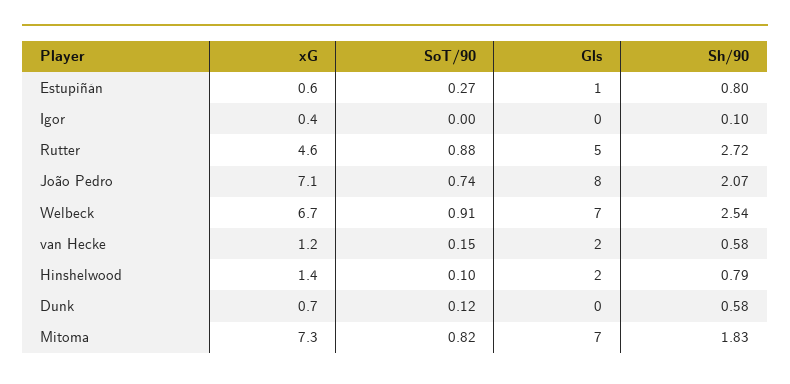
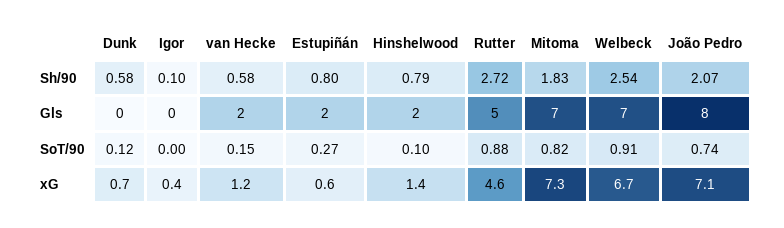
  {
    "xG": {
      "Estupiñán": 0.6,
      "Igor": 0.4,
      "Rutter": 4.6,
      "João Pedro": 7.1,
      "Welbeck": 6.7,
      "van Hecke": 1.2,
      "Hinshelwood": 1.4,
      "Dunk": 0.7,
      "Mitoma": 7.3
    },
    "SoT/90": {
      "Estupiñán": 0.27,
      "Igor": 0,
      "Rutter": 0.88,
      "João Pedro": 0.74,
      "Welbeck": 0.91,
      "van Hecke": 0.15,
      "Hinshelwood": 0.1,
      "Dunk": 0.12,
      "Mitoma": 0.82
    },
    "Gls": {
-     "Estupiñán": 1,
+     "Estupiñán": 2,
      "Igor": 0,
      "Rutter": 5,
      "João Pedro": 8,
      "Welbeck": 7,
      "van Hecke": 2,
      "Hinshelwood": 2,
      "Dunk": 0,
      "Mitoma": 7
    },
    "Sh/90": {
      "Estupiñán": 0.8,
      "Igor": 0.1,
      "Rutter": 2.72,
      "João Pedro": 2.07,
      "Welbeck": 2.54,
      "van Hecke": 0.58,
      "Hinshelwood": 0.79,
      "Dunk": 0.58,
      "Mitoma": 1.83
    }
  }

